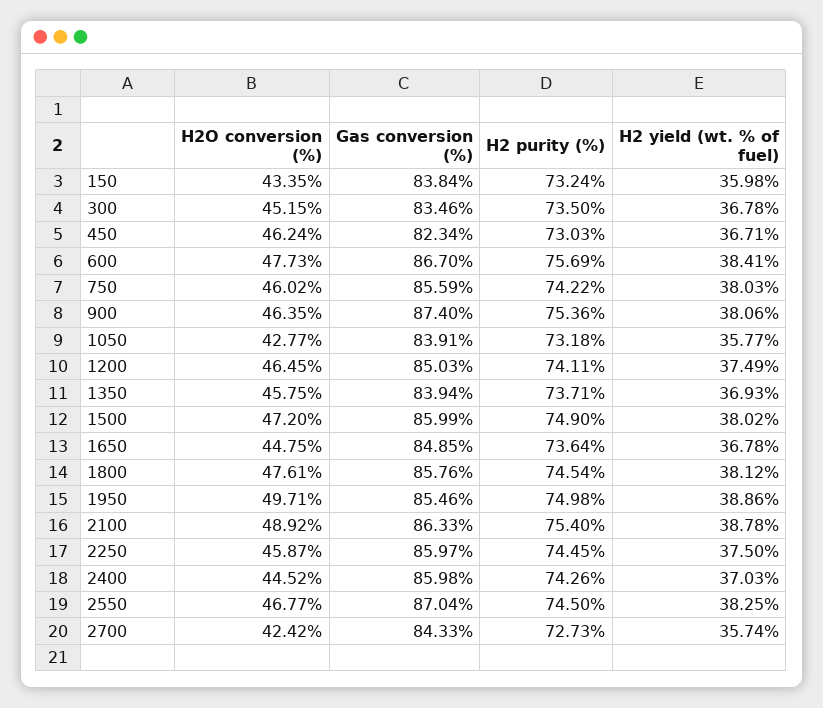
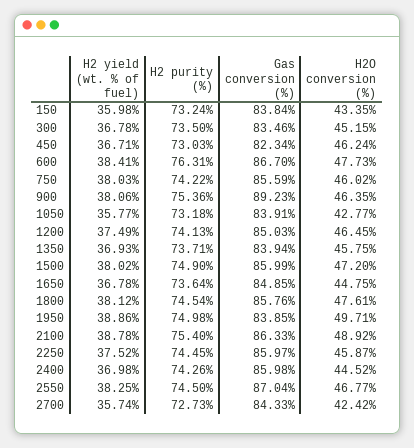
  {
    "H2O conversion (%)": {
      "150": 43.35,
      "300": 45.15,
      "450": 46.24,
      "600": 47.73,
      "750": 46.02,
      "900": 46.35,
      "1050": 42.77,
      "1200": 46.45,
      "1350": 45.75,
      "1500": 47.2,
      "1650": 44.75,
      "1800": 47.61,
      "1950": 49.71,
      "2100": 48.92,
      "2250": 45.87,
      "2400": 44.52,
      "2550": 46.77,
      "2700": 42.42
    },
    "Gas conversion (%)": {
      "150": 83.84,
      "300": 83.46,
      "450": 82.34,
      "600": 86.7,
      "750": 85.59,
-     "900": 87.4,
+     "900": 89.23,
      "1050": 83.91,
      "1200": 85.03,
      "1350": 83.94,
      "1500": 85.99,
      "1650": 84.85,
      "1800": 85.76,
-     "1950": 85.46,
+     "1950": 83.85,
      "2100": 86.33,
      "2250": 85.97,
      "2400": 85.98,
      "2550": 87.04,
      "2700": 84.33
    },
    "H2 purity (%)": {
      "150": 73.24,
      "300": 73.5,
      "450": 73.03,
-     "600": 75.69,
+     "600": 76.31,
      "750": 74.22,
      "900": 75.36,
      "1050": 73.18,
-     "1200": 74.11,
+     "1200": 74.13,
      "1350": 73.71,
      "1500": 74.9,
      "1650": 73.64,
      "1800": 74.54,
      "1950": 74.98,
      "2100": 75.4,
      "2250": 74.45,
      "2400": 74.26,
      "2550": 74.5,
      "2700": 72.73
    },
    "H2 yield (wt. % of fuel)": {
      "150": 35.98,
      "300": 36.78,
      "450": 36.71,
      "600": 38.41,
      "750": 38.03,
      "900": 38.06,
      "1050": 35.77,
      "1200": 37.49,
      "1350": 36.93,
      "1500": 38.02,
      "1650": 36.78,
      "1800": 38.12,
      "1950": 38.86,
      "2100": 38.78,
-     "2250": 37.5,
+     "2250": 37.52,
-     "2400": 37.03,
+     "2400": 36.98,
      "2550": 38.25,
      "2700": 35.74
    }
  }

